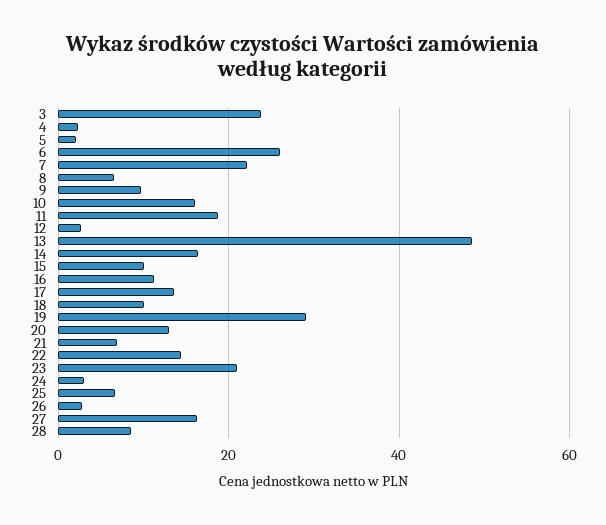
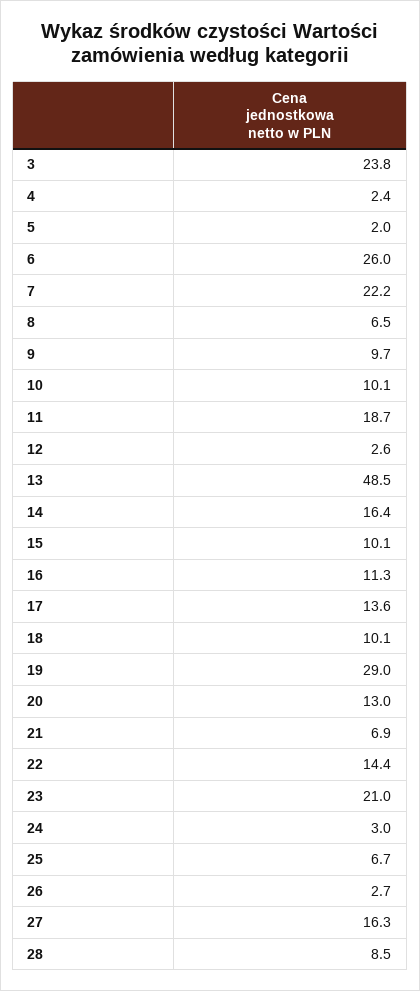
  {
    "3": 23.8,
    "4": 2.4,
    "5": 2,
    "6": 26,
    "7": 22.2,
    "8": 6.5,
    "9": 9.7,
-   "10": 16,
+   "10": 10.1,
    "11": 18.7,
    "12": 2.6,
    "13": 48.5,
    "14": 16.4,
    "15": 10.1,
    "16": 11.3,
    "17": 13.6,
    "18": 10.1,
    "19": 29,
    "20": 13,
    "21": 6.9,
    "22": 14.4,
    "23": 21,
    "24": 3,
    "25": 6.7,
    "26": 2.7,
    "27": 16.3,
    "28": 8.5
  }

